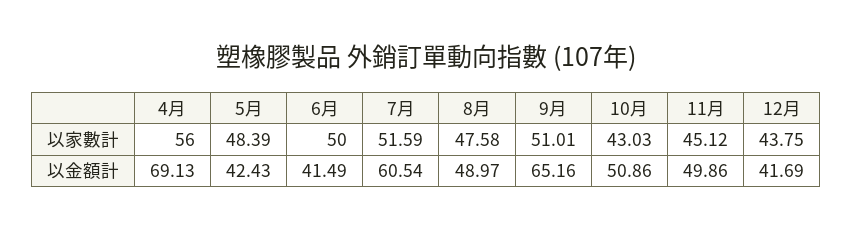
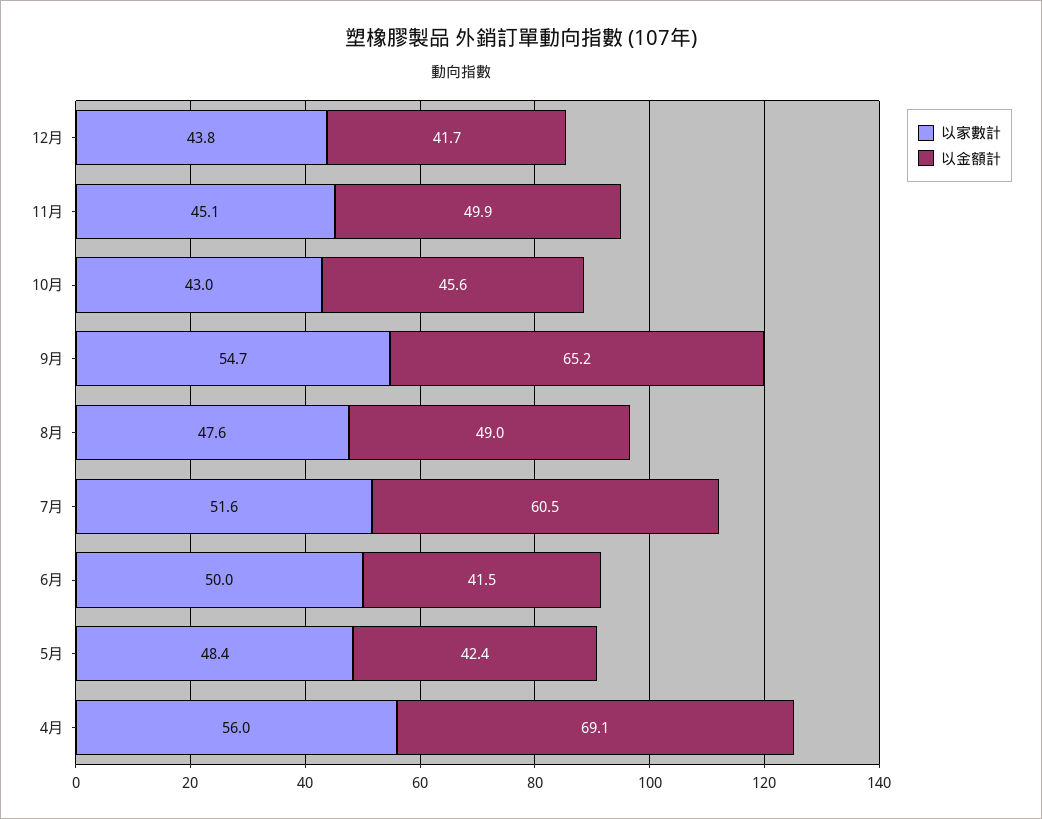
  {
    "以家數計": {
      "4月": 56,
      "5月": 48.39,
      "6月": 50,
      "7月": 51.59,
      "8月": 47.58,
-     "9月": 51.01,
+     "9月": 54.7,
      "10月": 43.03,
      "11月": 45.12,
      "12月": 43.75
    },
    "以金額計": {
      "4月": 69.13,
      "5月": 42.43,
      "6月": 41.49,
      "7月": 60.54,
      "8月": 48.97,
      "9月": 65.16,
-     "10月": 50.86,
+     "10月": 45.6,
      "11月": 49.86,
      "12月": 41.69
    }
  }

